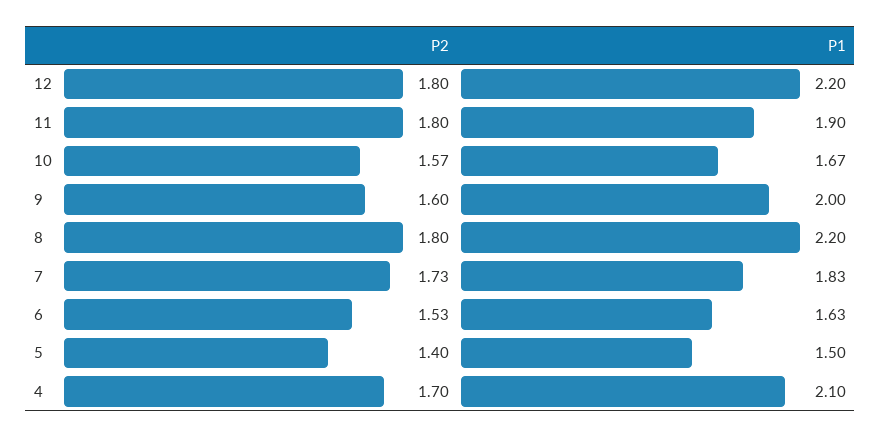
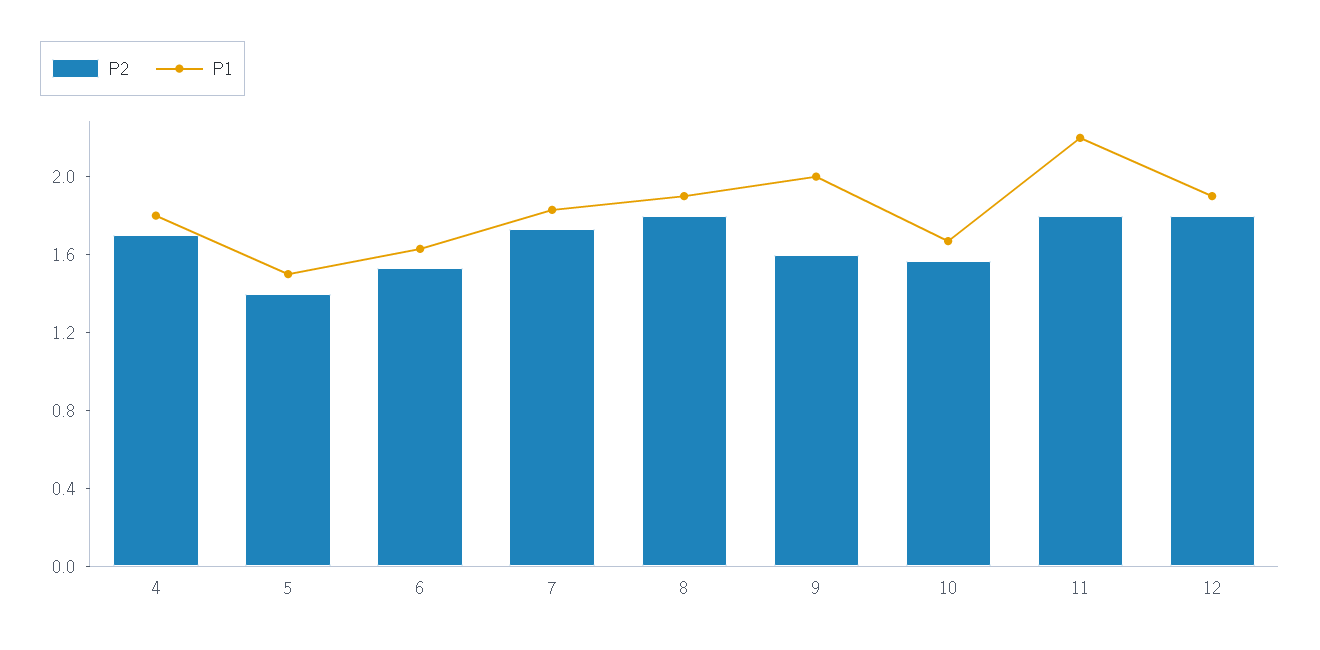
  {
    "P2": {
      "12": 1.8,
      "11": 1.8,
      "10": 1.57,
      "9": 1.6,
      "8": 1.8,
      "7": 1.73,
      "6": 1.53,
      "5": 1.4,
      "4": 1.7
    },
    "P1": {
-     "12": 2.2,
+     "12": 1.9,
-     "11": 1.9,
+     "11": 2.2,
      "10": 1.67,
      "9": 2,
-     "8": 2.2,
+     "8": 1.9,
      "7": 1.83,
      "6": 1.63,
      "5": 1.5,
-     "4": 2.1
+     "4": 1.8
    }
  }

